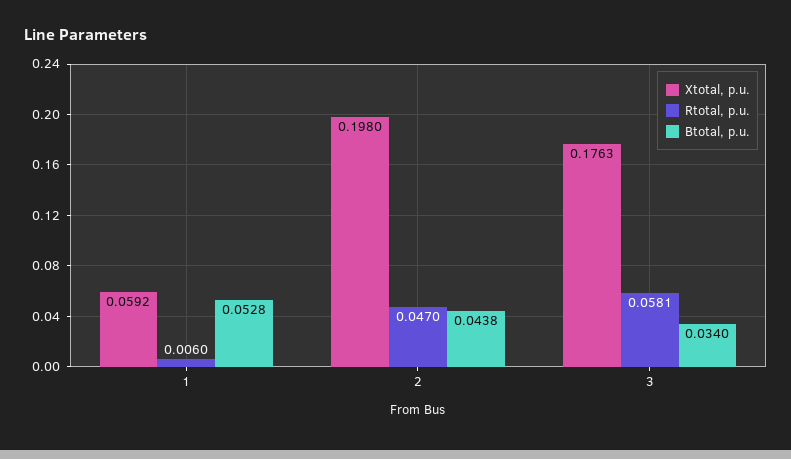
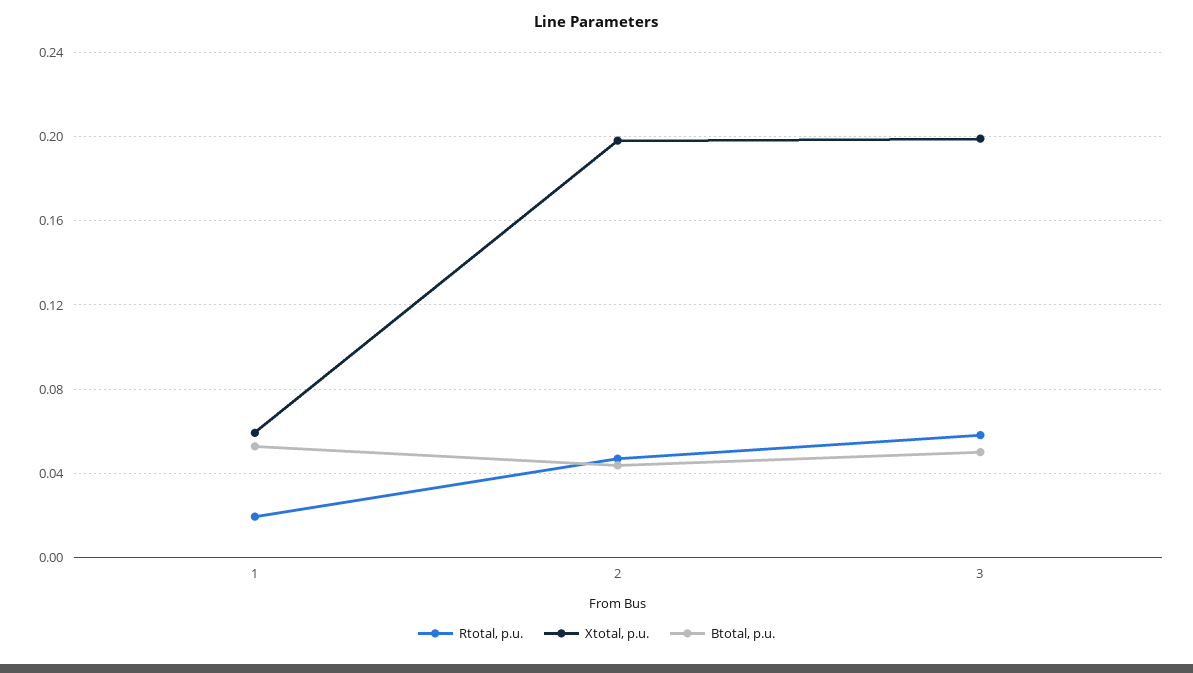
  {
    "Xtotal, p.u.": {
      "1": 0.0592,
      "2": 0.198,
-     "3": 0.1763
+     "3": 0.2
    },
    "Rtotal, p.u.": {
-     "1": 0.006,
+     "1": 0.02,
      "2": 0.047,
      "3": 0.0581
    },
    "Btotal, p.u.": {
      "1": 0.0528,
      "2": 0.0438,
-     "3": 0.034
+     "3": 0.05
    }
  }

